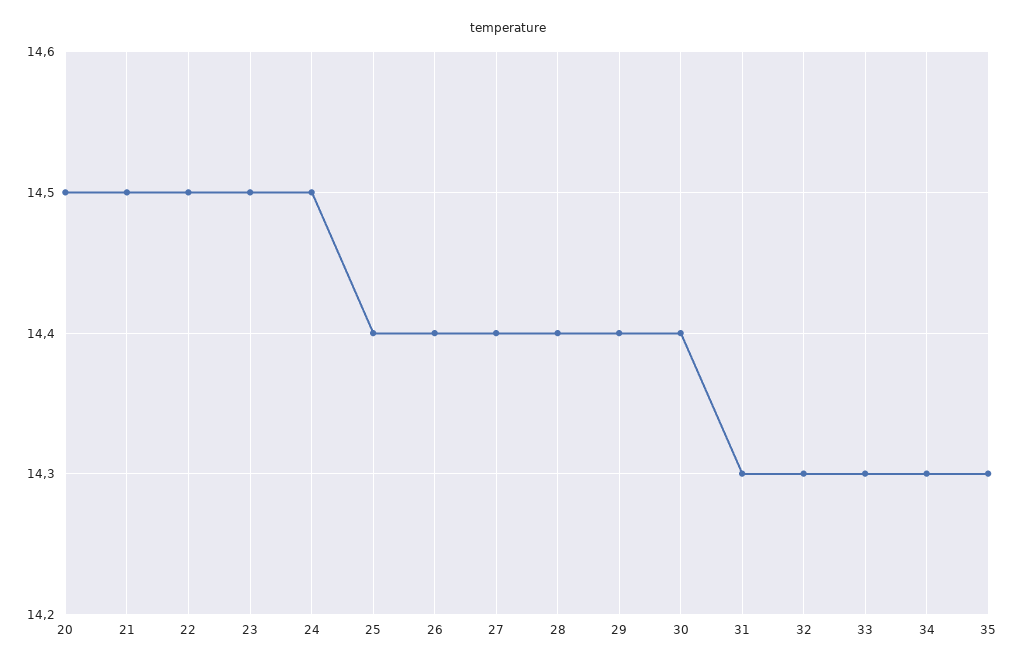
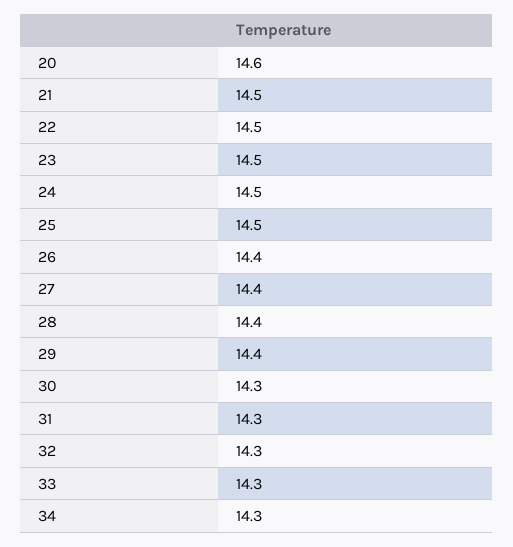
  {
-   "20": 14.5,
+   "20": 14.6,
    "21": 14.5,
    "22": 14.5,
    "23": 14.5,
    "24": 14.5,
-   "25": 14.4,
+   "25": 14.5,
    "26": 14.4,
    "27": 14.4,
    "28": 14.4,
    "29": 14.4,
-   "30": 14.4,
+   "30": 14.3,
    "31": 14.3,
    "32": 14.3,
    "33": 14.3,
-   "34": 14.3,
+   "34": 14.3
-   "35": 14.3
  }

